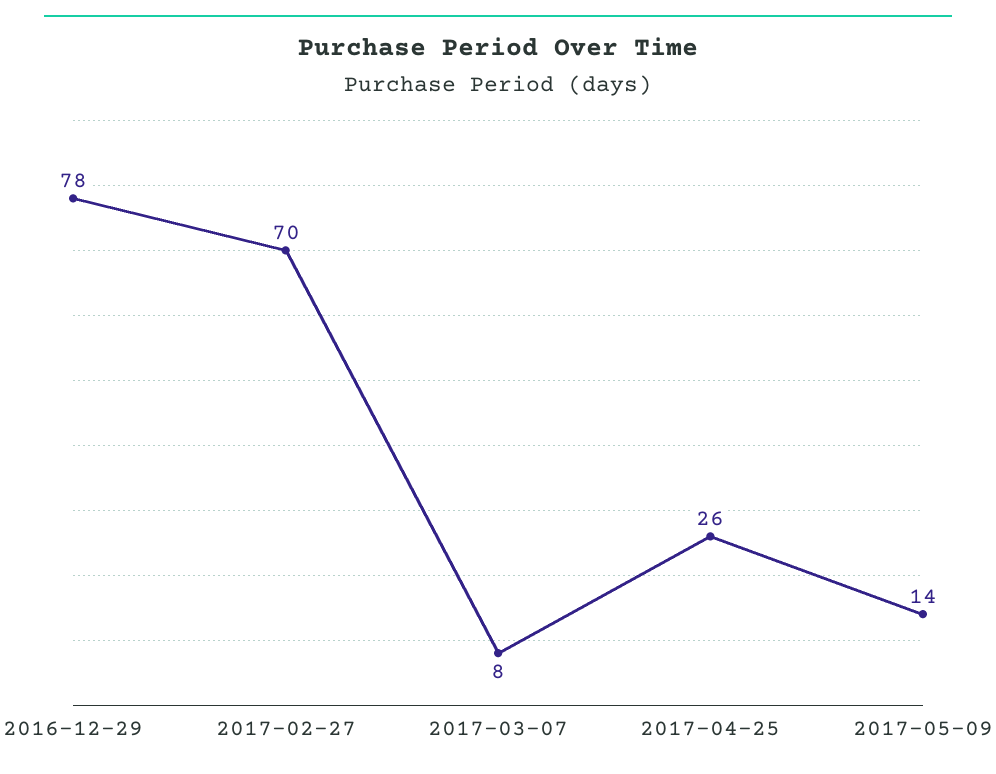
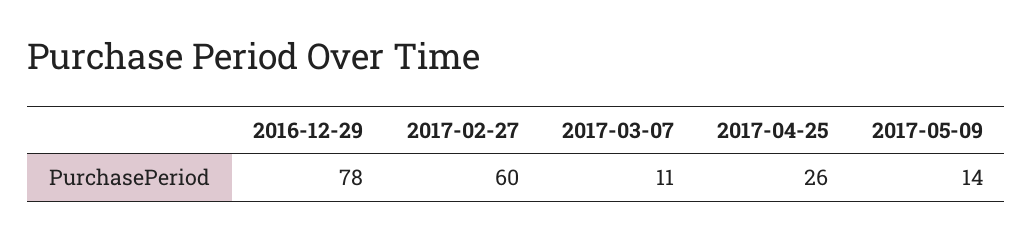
  {
    "2016-12-29": 78,
-   "2017-02-27": 70,
+   "2017-02-27": 60,
-   "2017-03-07": 8,
+   "2017-03-07": 11,
    "2017-04-25": 26,
    "2017-05-09": 14
  }

